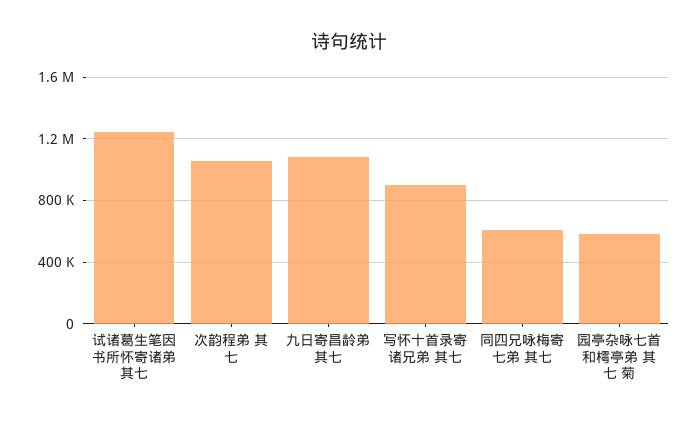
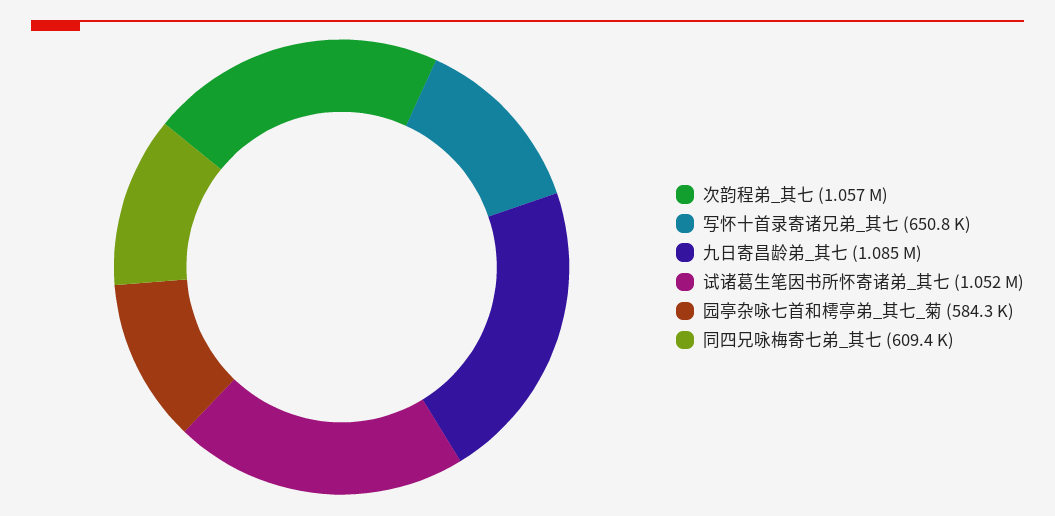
  {
-   "试诸葛生笔因书所怀寄诸弟 其七": 1250000,
+   "试诸葛生笔因书所怀寄诸弟 其七": 1052000,
    "次韵程弟 其七": 1057000,
    "九日寄昌龄弟 其七": 1085000,
-   "写怀十首录寄诸兄弟 其七": 900000,
+   "写怀十首录寄诸兄弟 其七": 650800,
    "同四兄咏梅寄七弟 其七": 609400,
    "园亭杂咏七首和樗亭弟 其七 菊": 584300
  }

